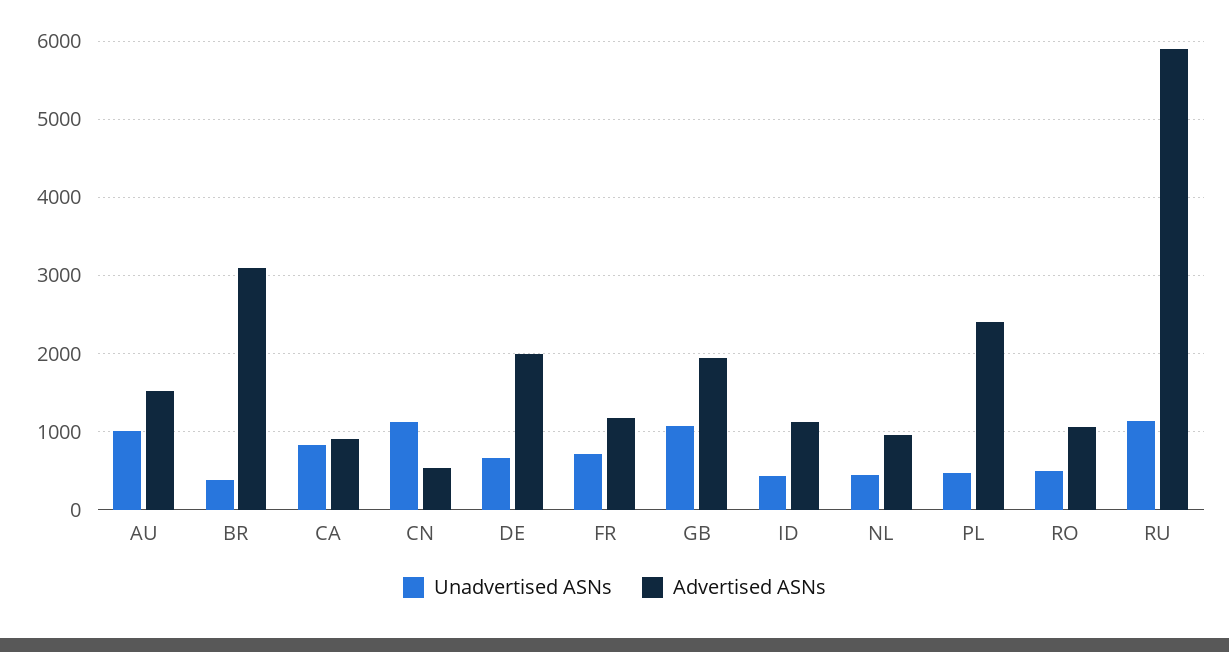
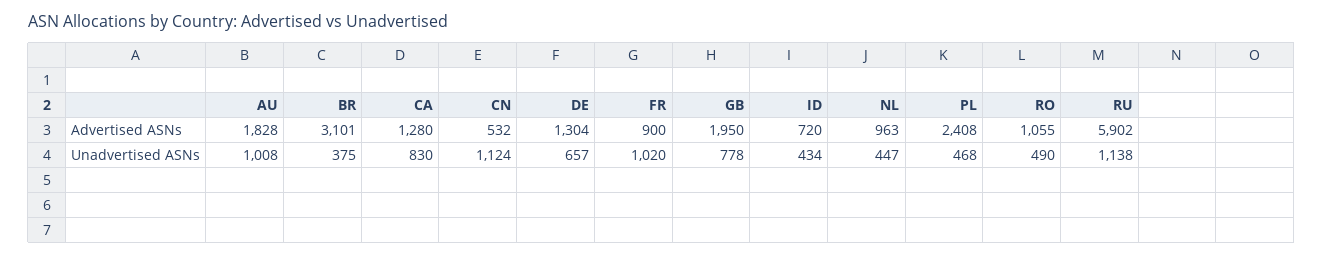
  {
    "Unadvertised ASNs": {
      "AU": 1008,
      "BR": 375,
      "CA": 830,
      "CN": 1124,
      "DE": 657,
-     "FR": 700,
+     "FR": 1020,
-     "GB": 1100,
+     "GB": 778,
      "ID": 434,
      "NL": 447,
      "PL": 468,
      "RO": 490,
      "RU": 1138
    },
    "Advertised ASNs": {
-     "AU": 1500,
+     "AU": 1828,
      "BR": 3101,
-     "CA": 900,
+     "CA": 1280,
      "CN": 532,
-     "DE": 2000,
+     "DE": 1304,
-     "FR": 1200,
+     "FR": 900,
      "GB": 1950,
-     "ID": 1100,
+     "ID": 720,
      "NL": 963,
      "PL": 2408,
      "RO": 1055,
      "RU": 5902
    }
  }

